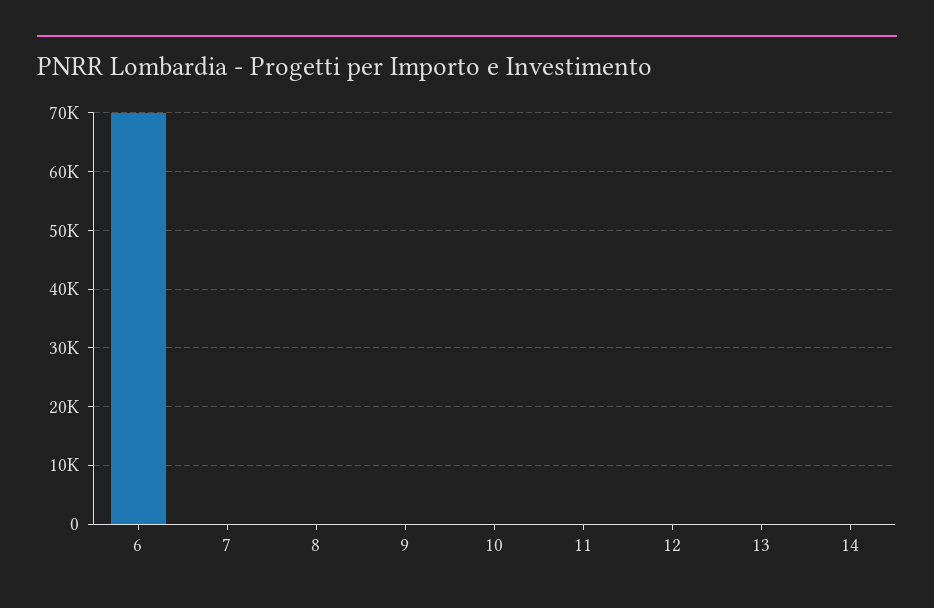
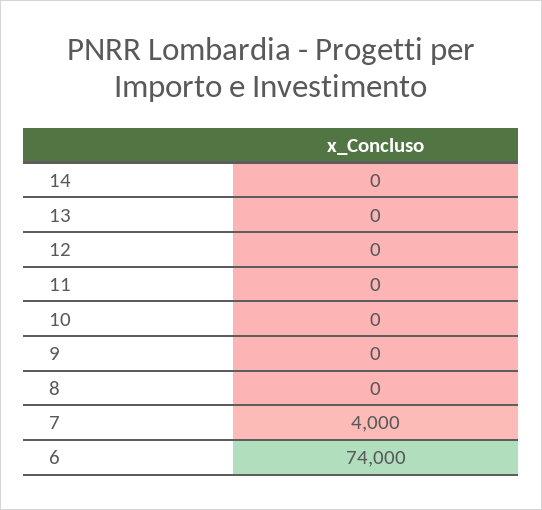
  {
-   "6": 70000,
+   "6": 74000,
-   "7": 0,
+   "7": 4000,
    "8": 0,
    "9": 0,
    "10": 0,
    "11": 0,
    "12": 0,
    "13": 0,
    "14": 0
  }

